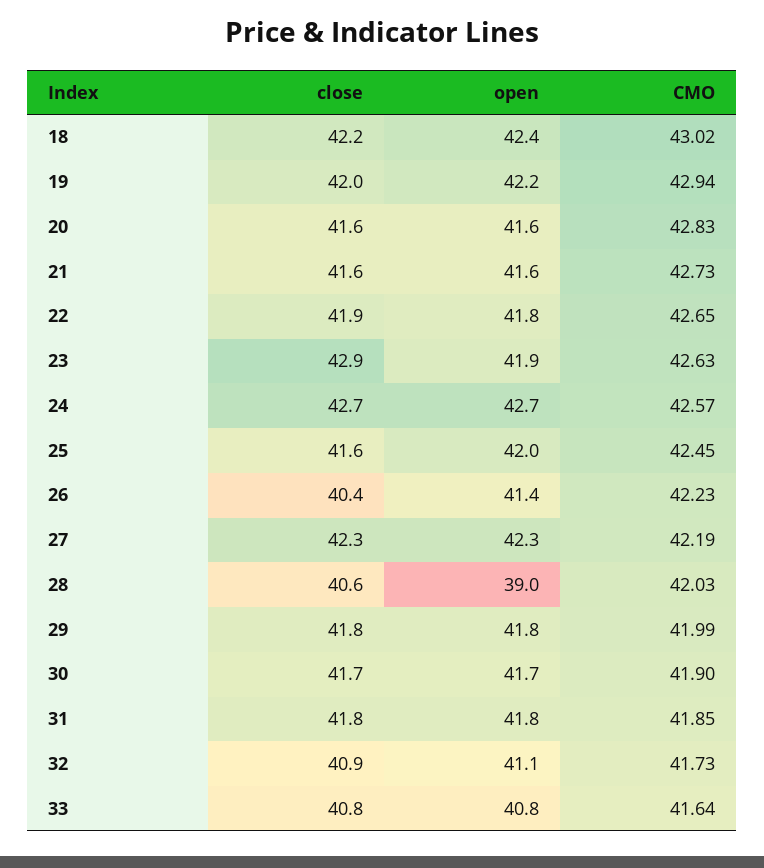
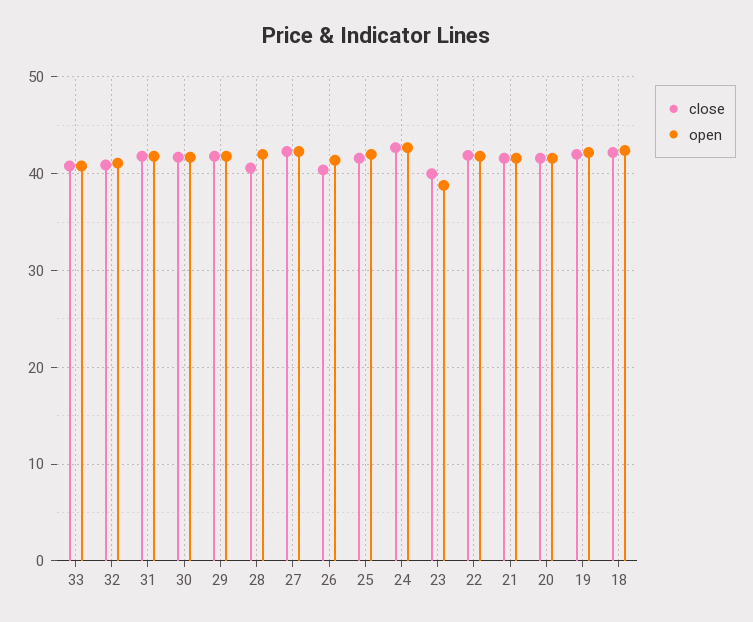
  {
    "close": {
      "18": 42.2,
      "19": 42,
      "20": 41.6,
      "21": 41.6,
      "22": 41.9,
-     "23": 42.9,
+     "23": 40,
      "24": 42.7,
      "25": 41.6,
      "26": 40.4,
      "27": 42.3,
      "28": 40.6,
      "29": 41.8,
      "30": 41.7,
      "31": 41.8,
      "32": 40.9,
      "33": 40.8
    },
    "open": {
      "18": 42.4,
      "19": 42.2,
      "20": 41.6,
      "21": 41.6,
      "22": 41.8,
-     "23": 41.9,
+     "23": 39,
      "24": 42.7,
      "25": 42,
      "26": 41.4,
      "27": 42.3,
-     "28": 39,
+     "28": 42,
      "29": 41.8,
      "30": 41.7,
      "31": 41.8,
      "32": 41.1,
      "33": 40.8
-   },
+   }
-   "CMO": {
-     "18": 43.02,
-     "19": 42.94,
-     "20": 42.83,
-     "21": 42.73,
-     "22": 42.65,
-     "23": 42.63,
-     "24": 42.57,
-     "25": 42.45,
-     "26": 42.23,
-     "27": 42.19,
-     "28": 42.03,
-     "29": 41.99,
-     "30": 41.9,
-     "31": 41.85,
-     "32": 41.73,
-     "33": 41.64
-   }
  }

